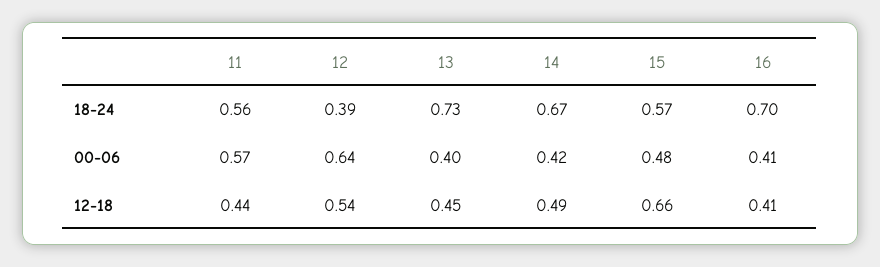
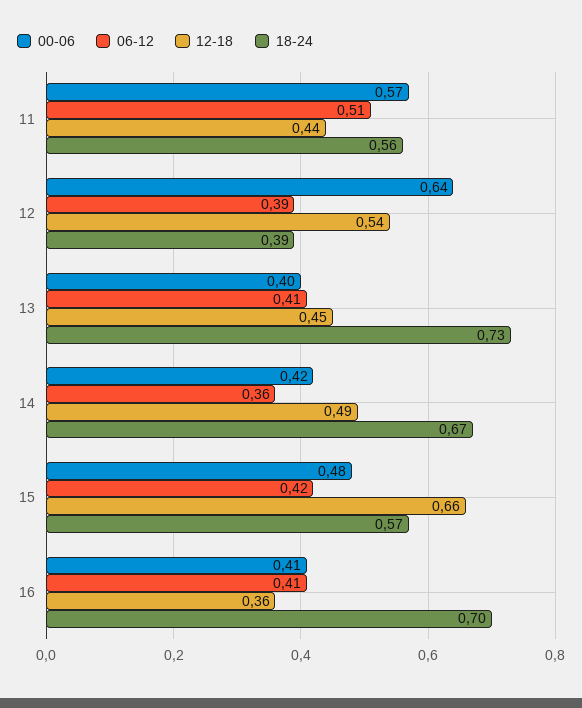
  {
    "18-24": {
      "11": 0.56,
      "12": 0.39,
      "13": 0.73,
      "14": 0.67,
      "15": 0.57,
      "16": 0.7
    },
    "00-06": {
      "11": 0.57,
      "12": 0.64,
      "13": 0.4,
      "14": 0.42,
      "15": 0.48,
      "16": 0.41
    },
    "12-18": {
      "11": 0.44,
      "12": 0.54,
      "13": 0.45,
      "14": 0.49,
      "15": 0.66,
-     "16": 0.41
+     "16": 0.36
-   }
+   },
+   "06-12": {
+     "11": 0.51,
+     "12": 0.39,
+     "13": 0.41,
+     "14": 0.36,
+     "15": 0.42,
+     "16": 0.41
+   }
  }

